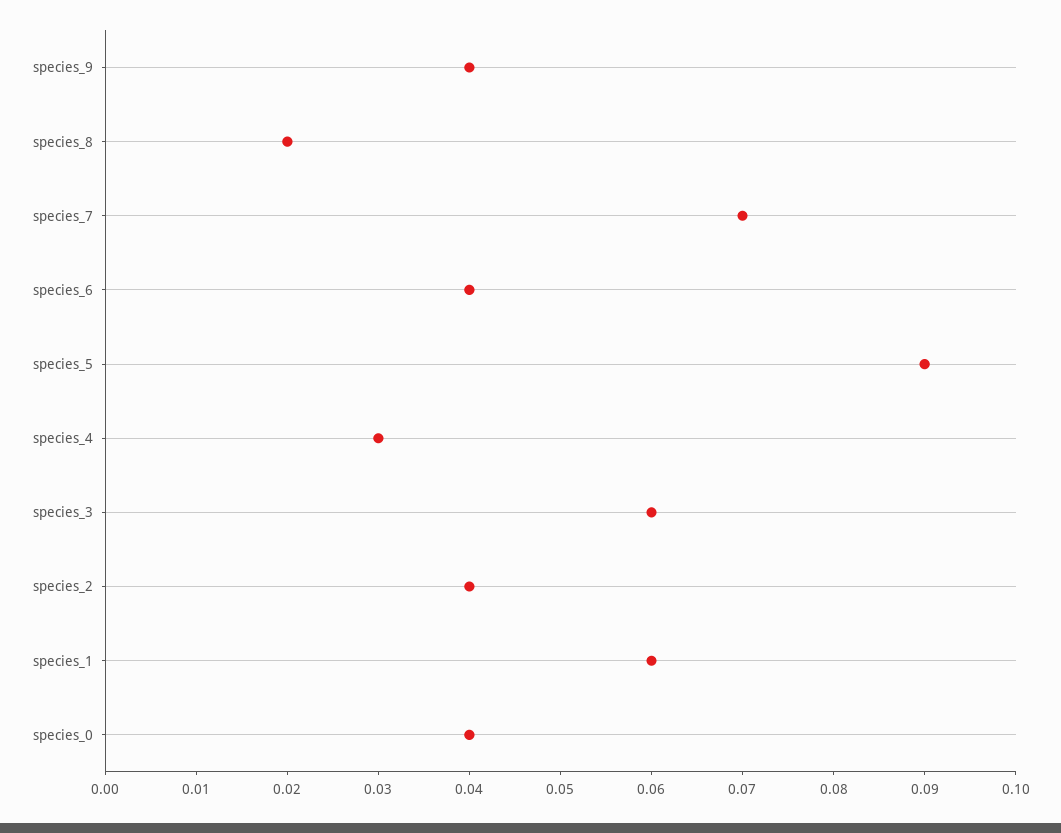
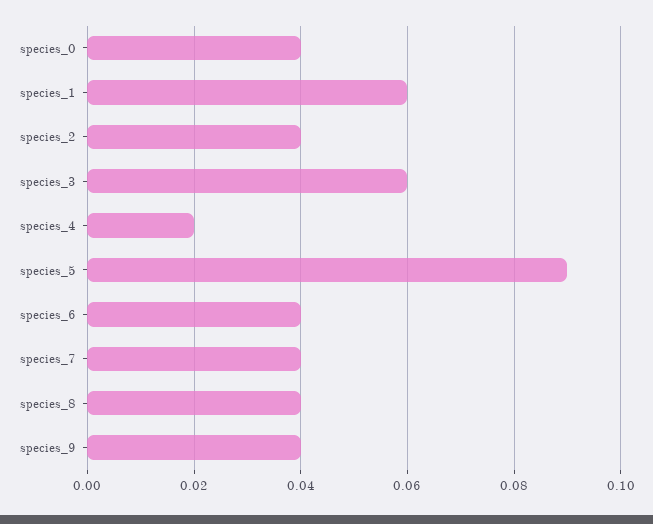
  {
    "species_9": 0.04,
-   "species_8": 0.02,
+   "species_8": 0.04,
-   "species_7": 0.07,
+   "species_7": 0.04,
    "species_6": 0.04,
    "species_5": 0.09,
-   "species_4": 0.03,
+   "species_4": 0.02,
    "species_3": 0.06,
    "species_2": 0.04,
    "species_1": 0.06,
    "species_0": 0.04
  }

